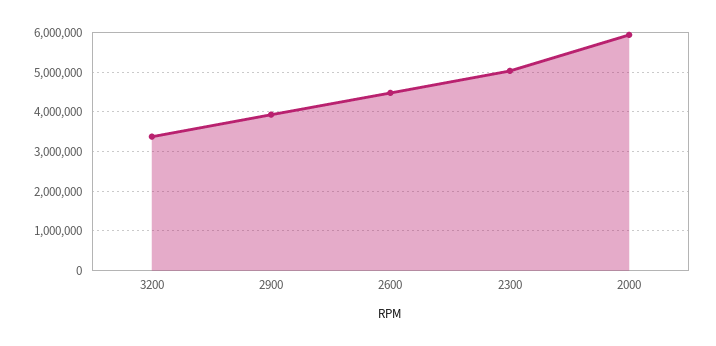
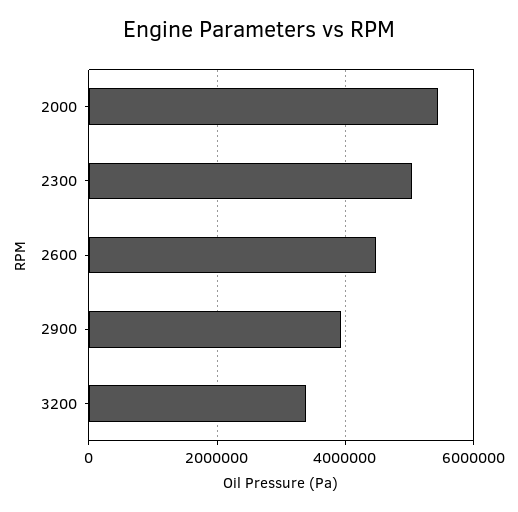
  {
    "3200": 3400000,
    "2900": 4000000,
    "2600": 4400000,
    "2300": 5000000,
-   "2000": 6000000
+   "2000": 5400000
  }

